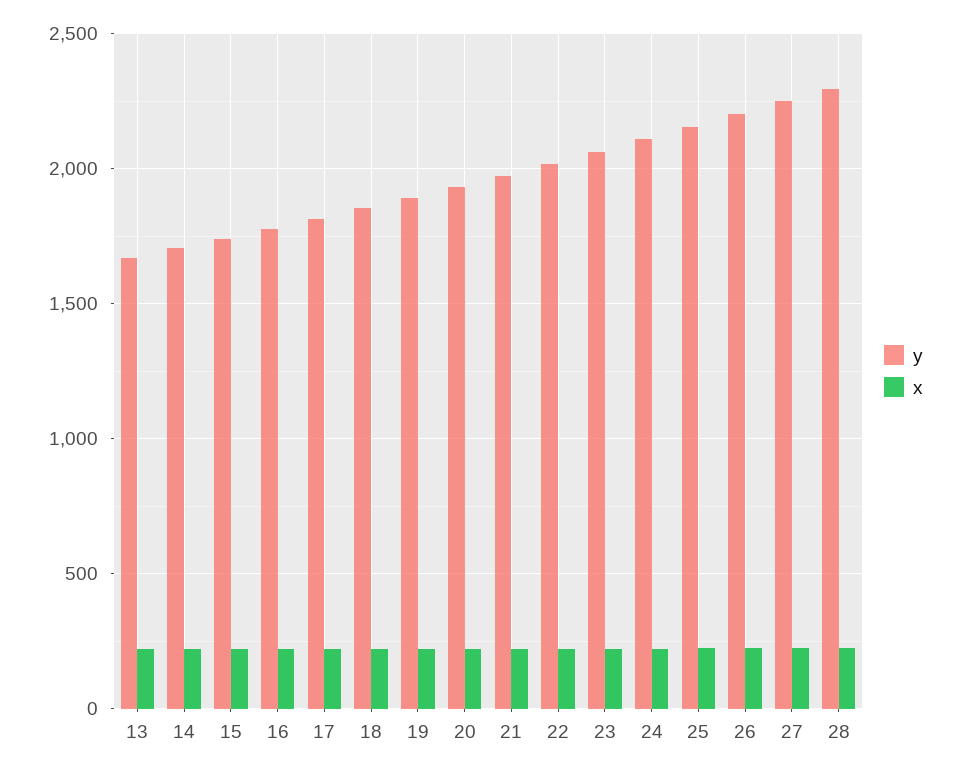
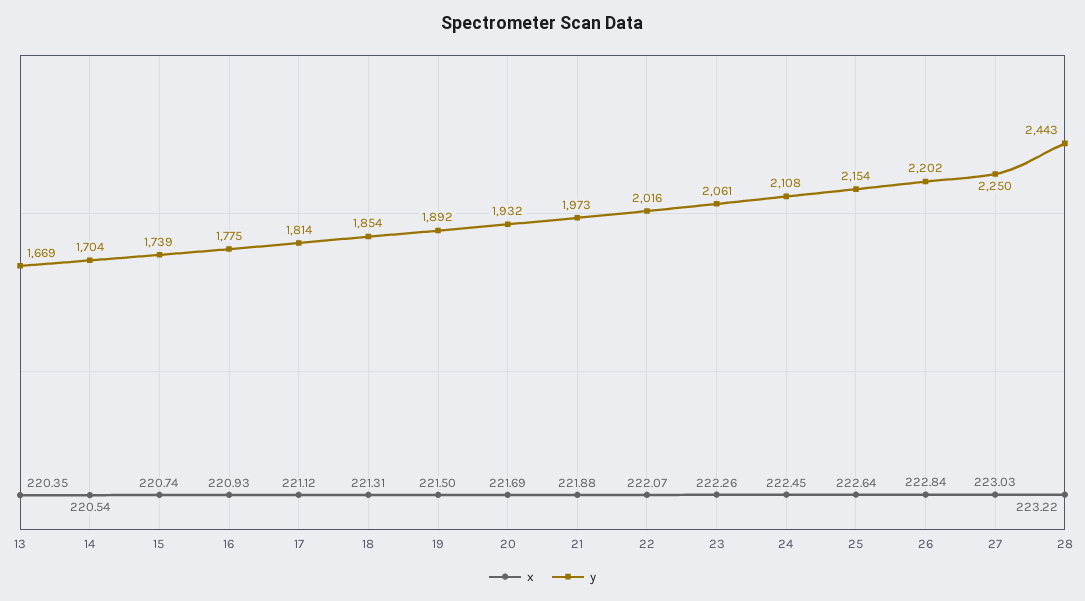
  {
    "y": {
      "13": 1669,
      "14": 1704,
      "15": 1739,
      "16": 1775,
      "17": 1814,
      "18": 1854,
      "19": 1892,
      "20": 1932,
      "21": 1973,
      "22": 2016,
      "23": 2061,
      "24": 2108,
      "25": 2154,
      "26": 2202,
      "27": 2250,
-     "28": 2300
+     "28": 2443
    },
    "x": {
      "13": 220.35,
      "14": 220.54,
      "15": 220.74,
      "16": 220.93,
      "17": 221.12,
      "18": 221.31,
      "19": 221.5,
      "20": 221.69,
      "21": 221.88,
      "22": 222.07,
      "23": 222.26,
      "24": 222.45,
      "25": 222.64,
      "26": 222.84,
      "27": 223.03,
      "28": 223.22
    }
  }

